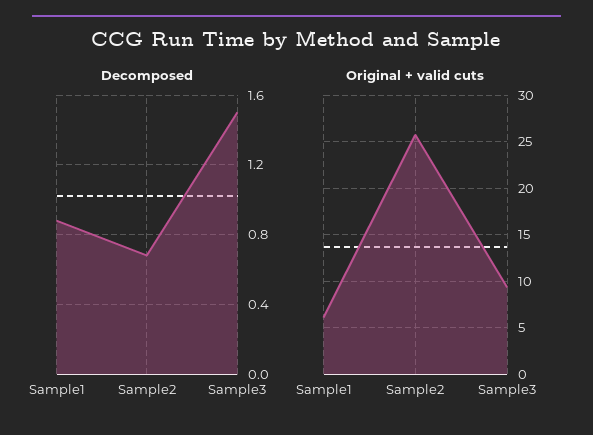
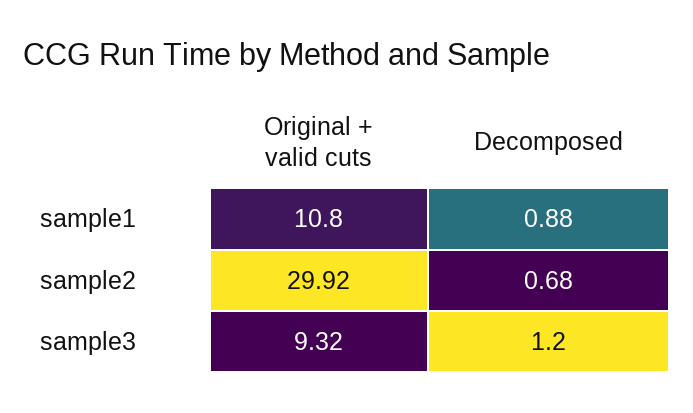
  {
    "Decomposed": {
      "Sample1": 0.88,
      "Sample2": 0.68,
-     "Sample3": 1.5
+     "Sample3": 1.2
    },
    "Original + valid cuts": {
-     "Sample1": 6,
+     "Sample1": 10.8,
-     "Sample2": 26,
+     "Sample2": 29.92,
      "Sample3": 9.32
    }
  }

